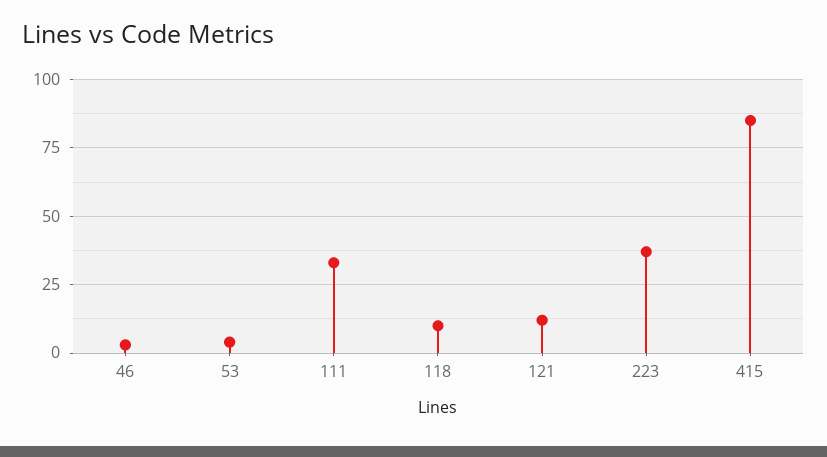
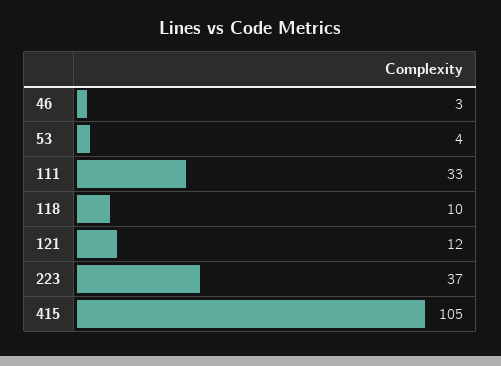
  {
    "46": 3,
    "53": 4,
    "111": 33,
    "118": 10,
    "121": 12,
    "223": 37,
-   "415": 85
+   "415": 105
  }

